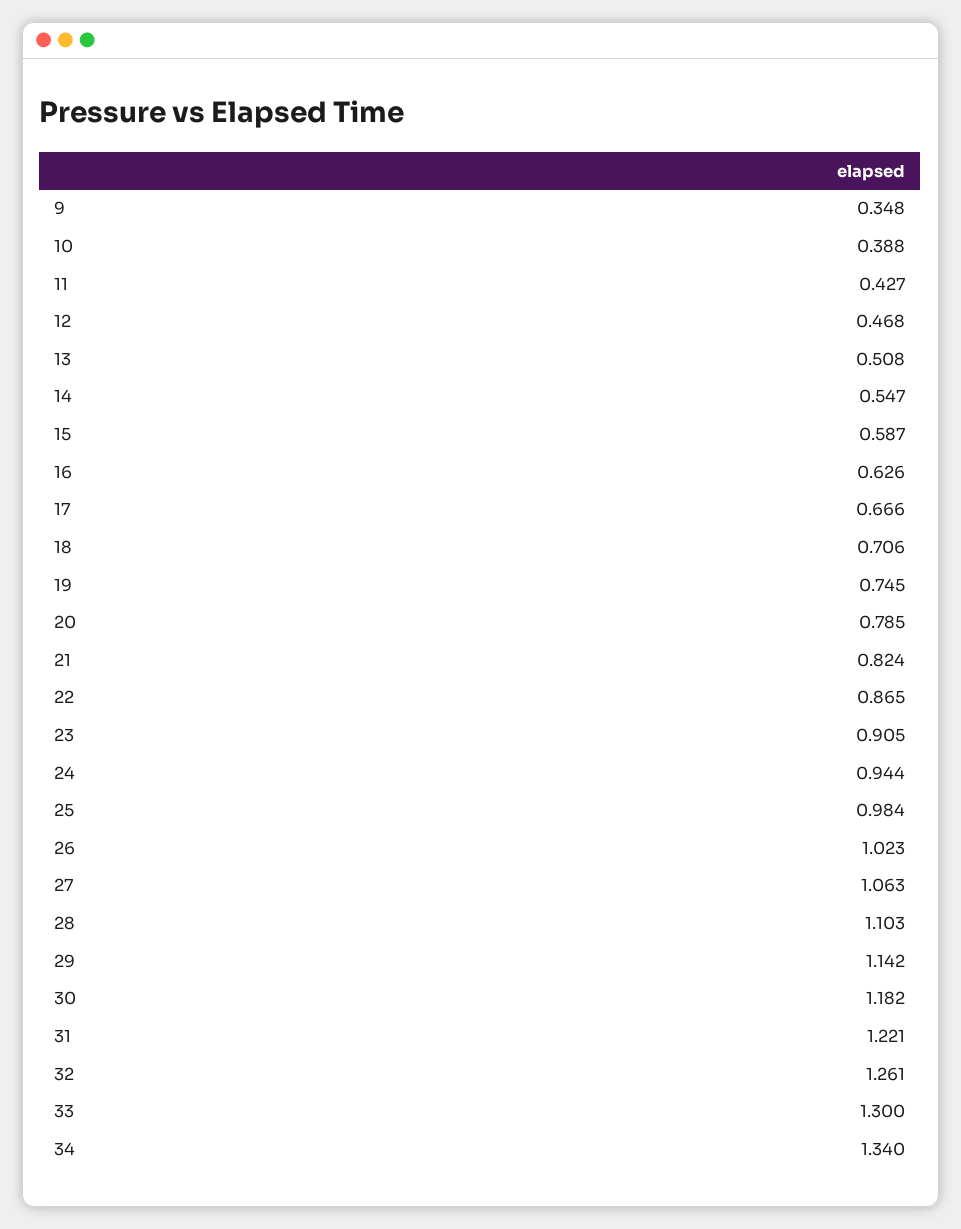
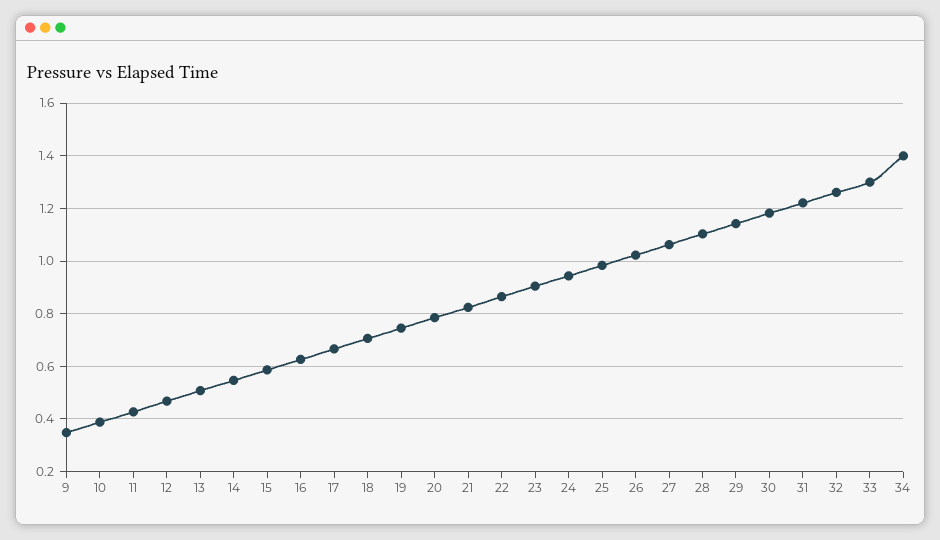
  {
    "9": 0.348,
    "10": 0.388,
    "11": 0.427,
    "12": 0.468,
    "13": 0.508,
    "14": 0.547,
    "15": 0.587,
    "16": 0.626,
    "17": 0.666,
    "18": 0.706,
    "19": 0.745,
    "20": 0.785,
    "21": 0.824,
    "22": 0.865,
    "23": 0.905,
    "24": 0.944,
    "25": 0.984,
    "26": 1.023,
    "27": 1.063,
    "28": 1.103,
    "29": 1.142,
    "30": 1.182,
    "31": 1.221,
    "32": 1.261,
    "33": 1.3,
-   "34": 1.34
+   "34": 1.4
  }

